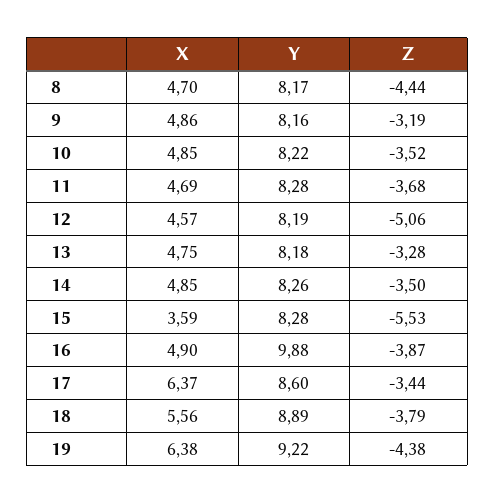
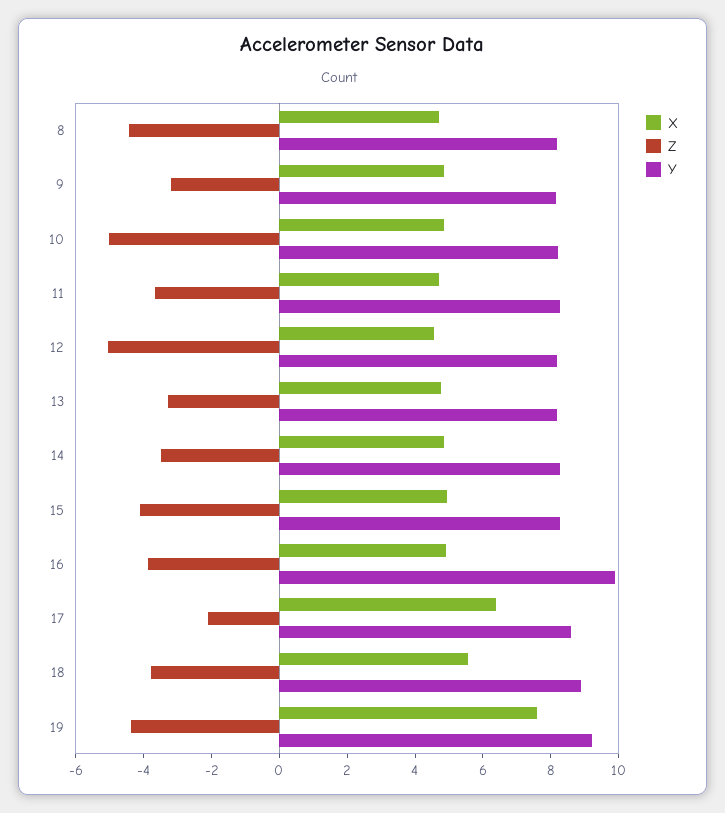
  {
    "X": {
      "8": 4.7,
      "9": 4.86,
      "10": 4.85,
      "11": 4.69,
      "12": 4.57,
      "13": 4.75,
      "14": 4.85,
-     "15": 3.59,
+     "15": 5,
      "16": 4.9,
      "17": 6.37,
      "18": 5.56,
-     "19": 6.38
+     "19": 7.5
    },
    "Y": {
      "8": 8.17,
      "9": 8.16,
      "10": 8.22,
      "11": 8.28,
      "12": 8.19,
      "13": 8.18,
      "14": 8.26,
      "15": 8.28,
      "16": 9.88,
      "17": 8.6,
      "18": 8.89,
      "19": 9.22
    },
    "Z": {
      "8": -4.44,
      "9": -3.19,
-     "10": -3.52,
+     "10": -5,
      "11": -3.68,
      "12": -5.06,
      "13": -3.28,
      "14": -3.5,
-     "15": -5.53,
+     "15": -4,
      "16": -3.87,
-     "17": -3.44,
+     "17": -2,
      "18": -3.79,
      "19": -4.38
    }
  }

